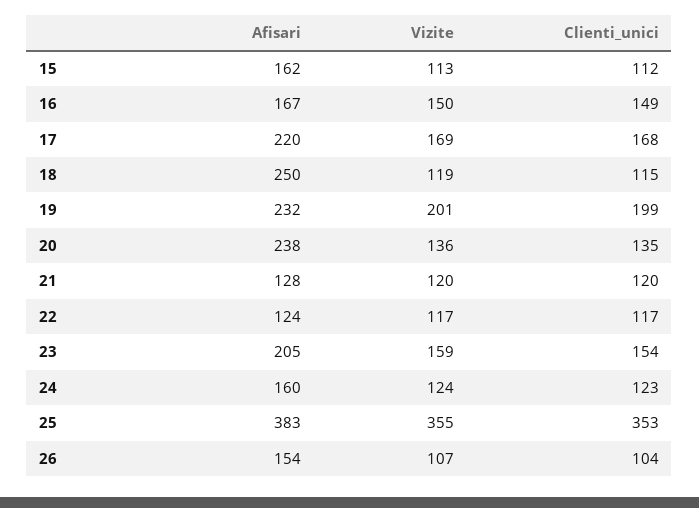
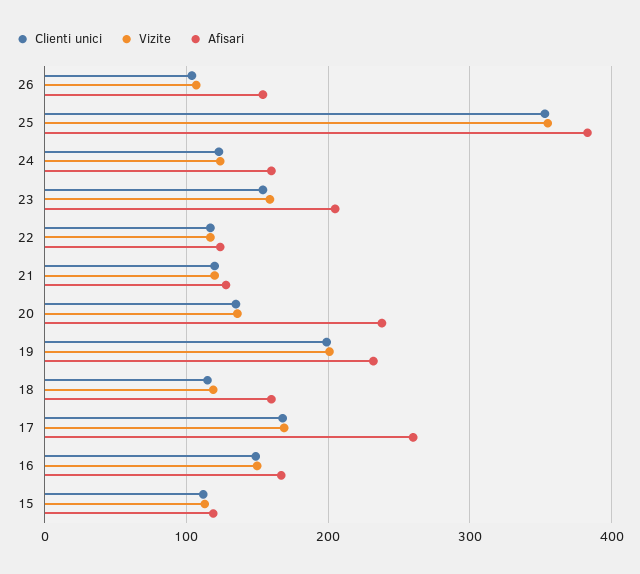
  {
    "Afisari": {
-     "15": 162,
+     "15": 120,
      "16": 167,
-     "17": 220,
+     "17": 260,
-     "18": 250,
+     "18": 160,
      "19": 232,
      "20": 238,
      "21": 128,
      "22": 124,
      "23": 205,
      "24": 160,
      "25": 383,
      "26": 154
    },
    "Vizite": {
      "15": 113,
      "16": 150,
      "17": 169,
      "18": 119,
      "19": 201,
      "20": 136,
      "21": 120,
      "22": 117,
      "23": 159,
      "24": 124,
      "25": 355,
      "26": 107
    },
    "Clienti_unici": {
      "15": 112,
      "16": 149,
      "17": 168,
      "18": 115,
      "19": 199,
      "20": 135,
      "21": 120,
      "22": 117,
      "23": 154,
      "24": 123,
      "25": 353,
      "26": 104
    }
  }

